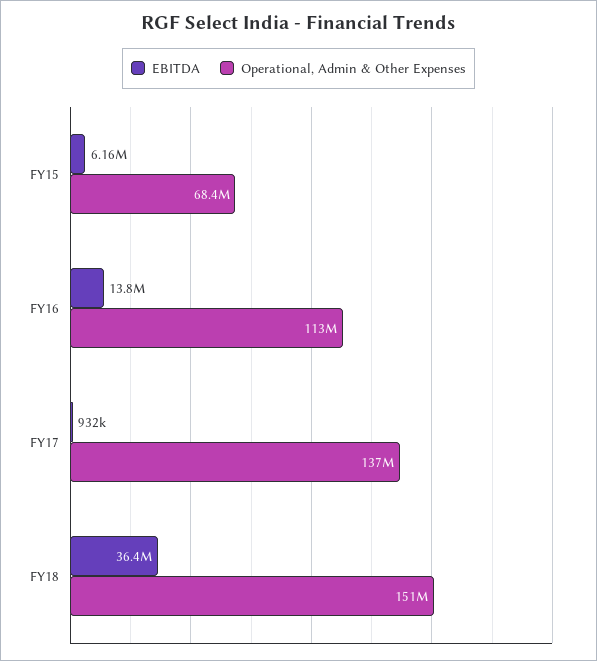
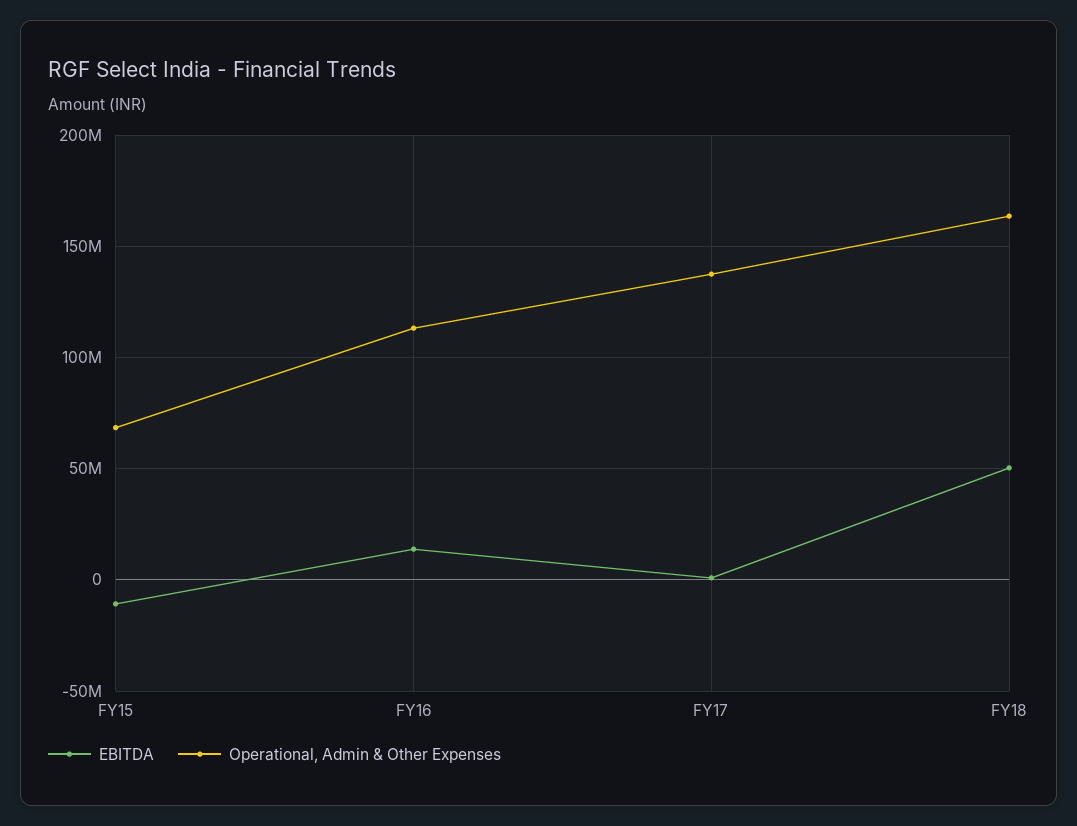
  {
    "EBITDA": {
-     "FY15": 6160000,
+     "FY15": -10000000,
      "FY16": 13800000,
      "FY17": 932000,
-     "FY18": 36400000
+     "FY18": 50000000
    },
    "Operational, Admin & Other Expenses": {
      "FY15": 68400000,
      "FY16": 113000000,
      "FY17": 137000000,
-     "FY18": 151000000
+     "FY18": 165000000
    }
  }

